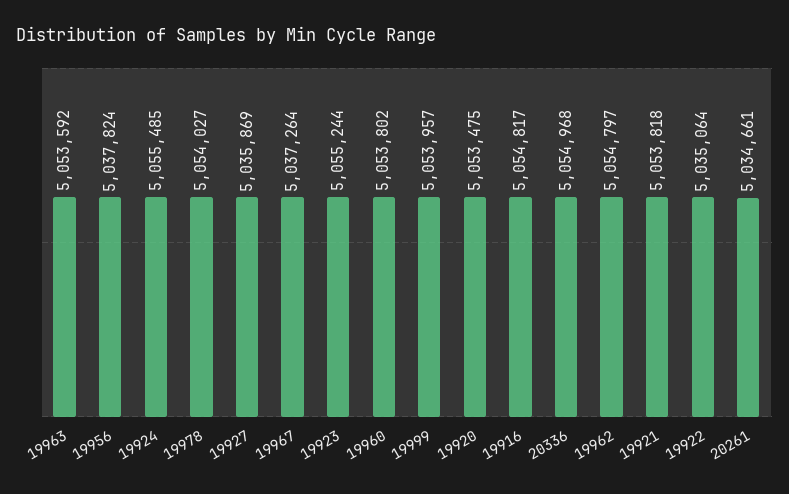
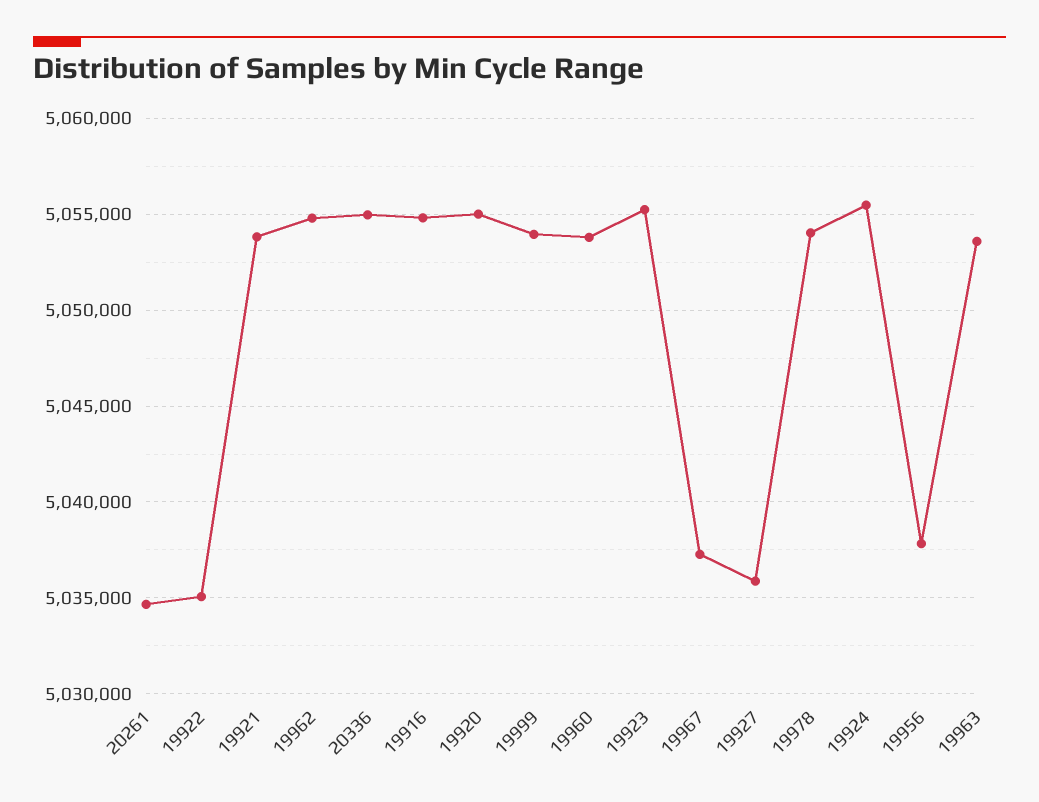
  {
    "19963": 5053592,
    "19956": 5037824,
    "19924": 5055485,
    "19978": 5054027,
    "19927": 5035869,
    "19967": 5037264,
    "19923": 5055244,
    "19960": 5053802,
    "19999": 5053957,
-   "19920": 5053475,
+   "19920": 5055000,
    "19916": 5054817,
    "20336": 5054968,
    "19962": 5054797,
    "19921": 5053818,
    "19922": 5035064,
    "20261": 5034661
  }

